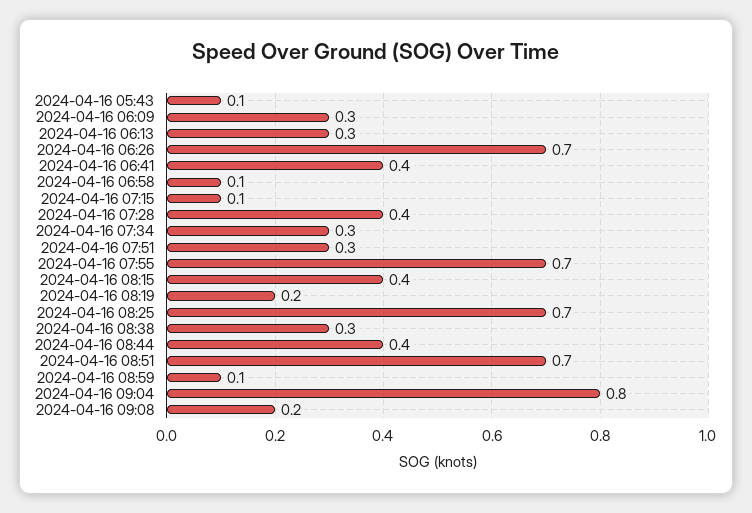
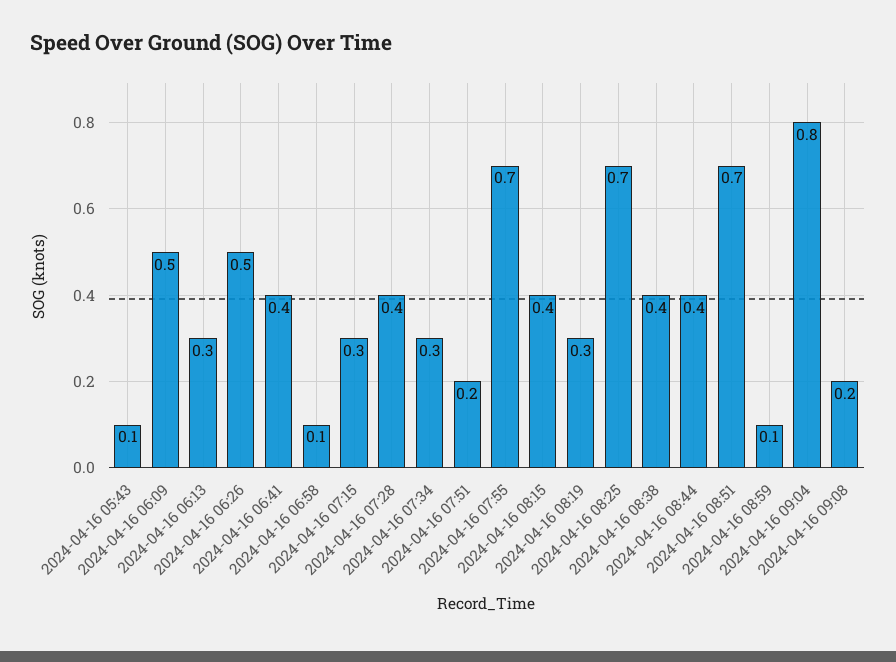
  {
    "2024-04-16 05:43": 0.1,
-   "2024-04-16 06:09": 0.3,
+   "2024-04-16 06:09": 0.5,
    "2024-04-16 06:13": 0.3,
-   "2024-04-16 06:26": 0.7,
+   "2024-04-16 06:26": 0.5,
    "2024-04-16 06:41": 0.4,
    "2024-04-16 06:58": 0.1,
-   "2024-04-16 07:15": 0.1,
+   "2024-04-16 07:15": 0.3,
    "2024-04-16 07:28": 0.4,
    "2024-04-16 07:34": 0.3,
-   "2024-04-16 07:51": 0.3,
+   "2024-04-16 07:51": 0.2,
    "2024-04-16 07:55": 0.7,
    "2024-04-16 08:15": 0.4,
-   "2024-04-16 08:19": 0.2,
+   "2024-04-16 08:19": 0.3,
    "2024-04-16 08:25": 0.7,
-   "2024-04-16 08:38": 0.3,
+   "2024-04-16 08:38": 0.4,
    "2024-04-16 08:44": 0.4,
    "2024-04-16 08:51": 0.7,
    "2024-04-16 08:59": 0.1,
    "2024-04-16 09:04": 0.8,
    "2024-04-16 09:08": 0.2
  }

